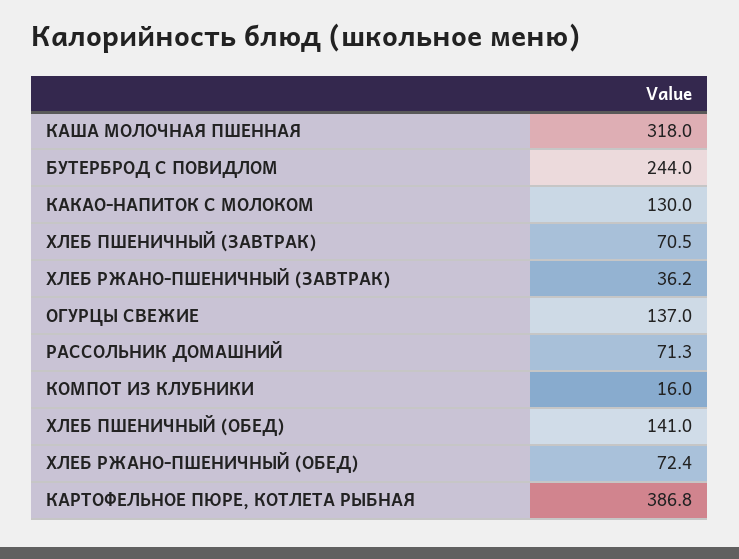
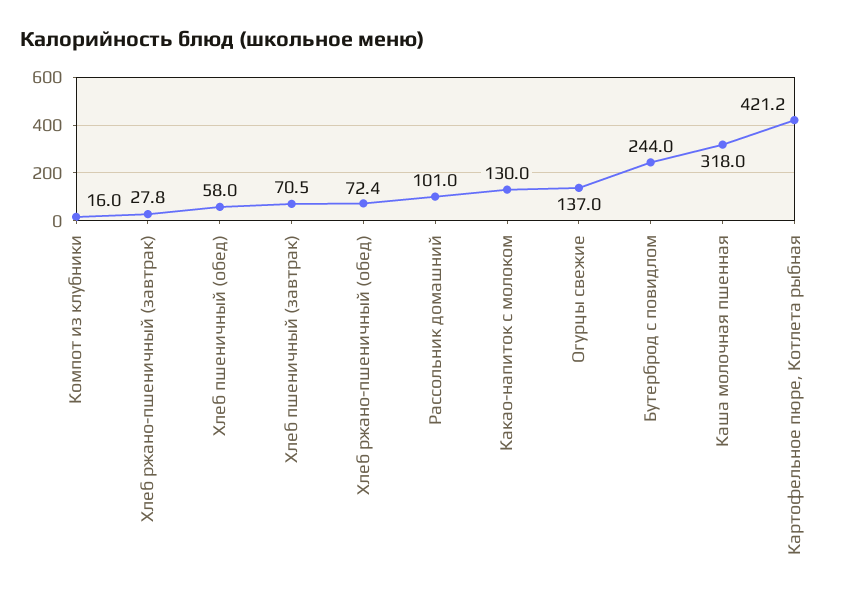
  {
    "КАША МОЛОЧНАЯ ПШЕННАЯ": 318,
    "БУТЕРБРОД С ПОВИДЛОМ": 244,
    "КАКАО-НАПИТОК С МОЛОКОМ": 130,
    "ХЛЕБ ПШЕНИЧНЫЙ (ЗАВТРАК)": 70.5,
-   "ХЛЕБ РЖАНО-ПШЕНИЧНЫЙ (ЗАВТРАК)": 36.2,
+   "ХЛЕБ РЖАНО-ПШЕНИЧНЫЙ (ЗАВТРАК)": 27.8,
    "ОГУРЦЫ СВЕЖИЕ": 137,
-   "РАССОЛЬНИК ДОМАШНИЙ": 71.3,
+   "РАССОЛЬНИК ДОМАШНИЙ": 101,
    "КОМПОТ ИЗ КЛУБНИКИ": 16,
-   "ХЛЕБ ПШЕНИЧНЫЙ (ОБЕД)": 141,
+   "ХЛЕБ ПШЕНИЧНЫЙ (ОБЕД)": 58,
    "ХЛЕБ РЖАНО-ПШЕНИЧНЫЙ (ОБЕД)": 72.4,
-   "КАРТОФЕЛЬНОЕ ПЮРЕ, КОТЛЕТА РЫБНАЯ": 386.8
+   "КАРТОФЕЛЬНОЕ ПЮРЕ, КОТЛЕТА РЫБНАЯ": 421.2
  }

